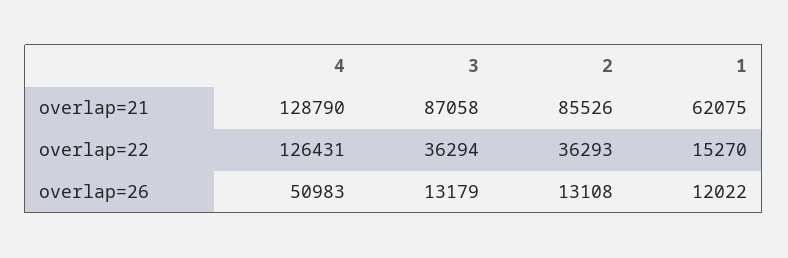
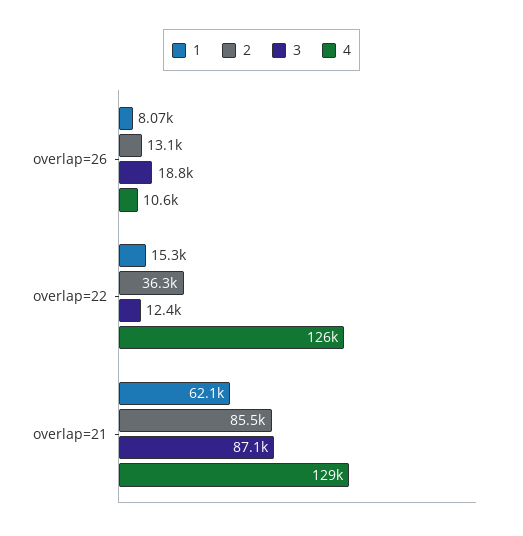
  {
    "4": {
      "overlap=21": 128790,
      "overlap=22": 126431,
-     "overlap=26": 50983
+     "overlap=26": 10600
    },
    "3": {
      "overlap=21": 87058,
-     "overlap=22": 36294,
+     "overlap=22": 12400,
-     "overlap=26": 13179
+     "overlap=26": 18800
    },
    "2": {
      "overlap=21": 85526,
      "overlap=22": 36293,
      "overlap=26": 13108
    },
    "1": {
      "overlap=21": 62075,
      "overlap=22": 15270,
-     "overlap=26": 12022
+     "overlap=26": 8070
    }
  }

